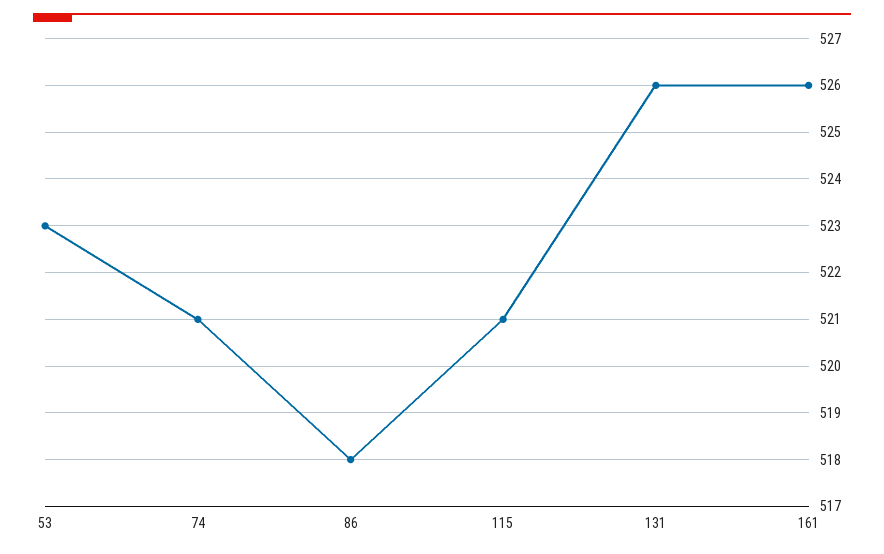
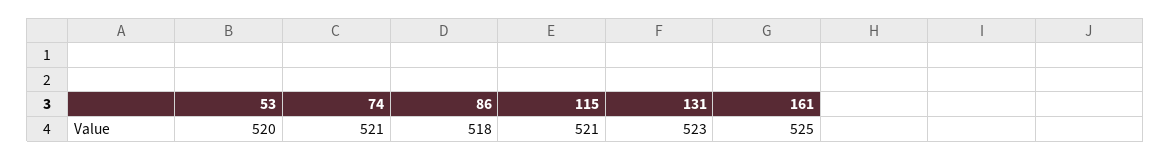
  {
-   "53": 523,
+   "53": 520,
    "74": 521,
    "86": 518,
    "115": 521,
-   "131": 526,
+   "131": 523,
-   "161": 526
+   "161": 525
  }

